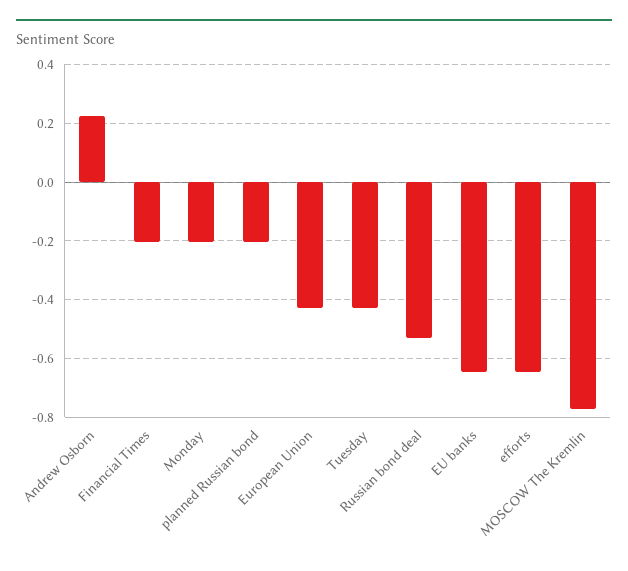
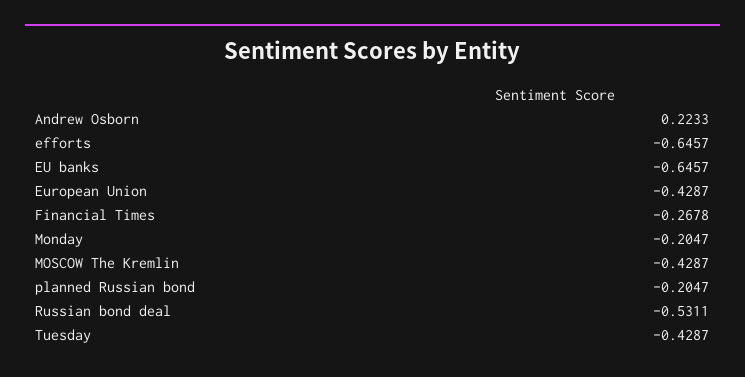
  {
    "Andrew Osborn": 0.2233,
-   "Financial Times": -0.2,
+   "Financial Times": -0.2678,
    "Monday": -0.2047,
    "planned Russian bond": -0.2047,
    "European Union": -0.4287,
    "Tuesday": -0.4287,
    "Russian bond deal": -0.5311,
    "EU banks": -0.6457,
    "efforts": -0.6457,
-   "MOSCOW The Kremlin": -0.775
+   "MOSCOW The Kremlin": -0.4287
  }

